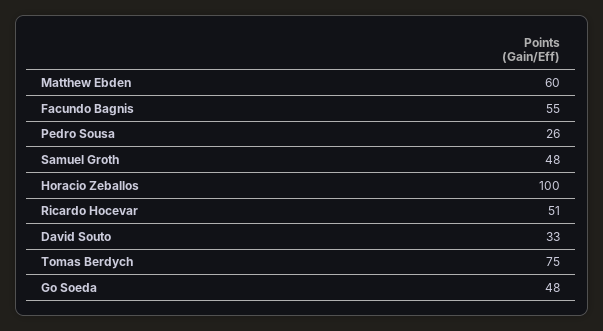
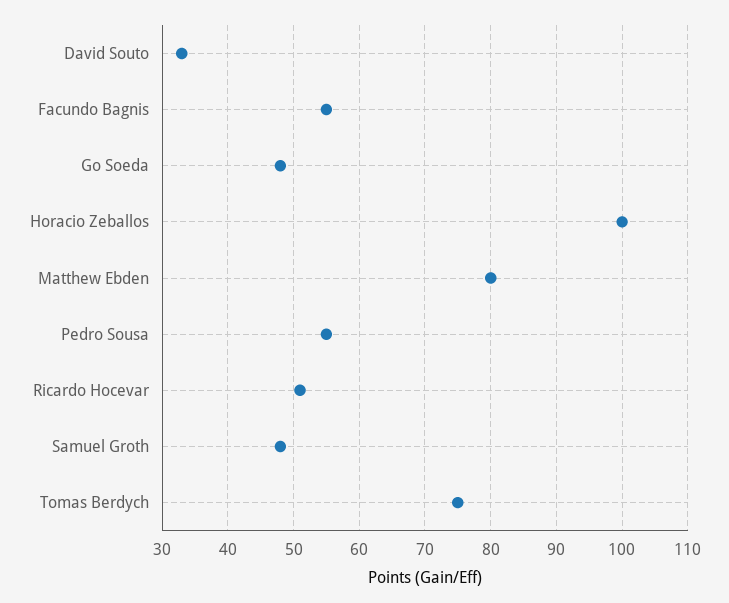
  {
-   "Matthew Ebden": 60,
+   "Matthew Ebden": 80,
    "Facundo Bagnis": 55,
-   "Pedro Sousa": 26,
+   "Pedro Sousa": 55,
    "Samuel Groth": 48,
    "Horacio Zeballos": 100,
    "Ricardo Hocevar": 51,
    "David Souto": 33,
    "Tomas Berdych": 75,
    "Go Soeda": 48
  }

